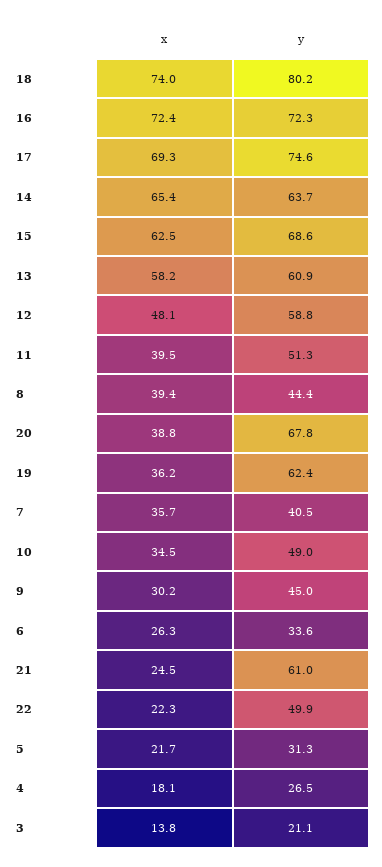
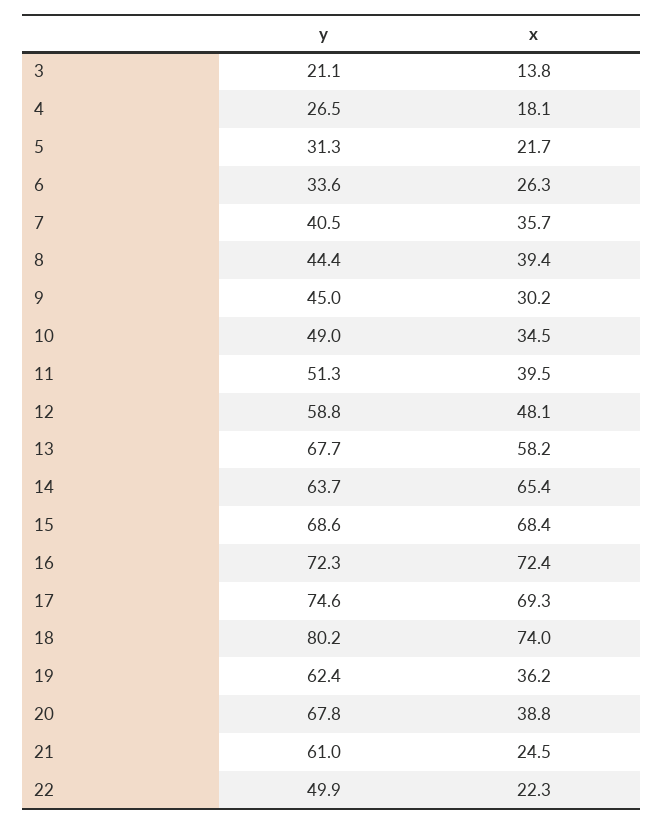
  {
    "x": {
      "18": 74,
      "16": 72.4,
      "17": 69.3,
      "14": 65.4,
-     "15": 62.5,
+     "15": 68.4,
      "13": 58.2,
      "12": 48.1,
      "11": 39.5,
      "8": 39.4,
      "20": 38.8,
      "19": 36.2,
      "7": 35.7,
      "10": 34.5,
      "9": 30.2,
      "6": 26.3,
      "21": 24.5,
      "22": 22.3,
      "5": 21.7,
      "4": 18.1,
      "3": 13.8
    },
    "y": {
      "18": 80.2,
      "16": 72.3,
      "17": 74.6,
      "14": 63.7,
      "15": 68.6,
-     "13": 60.9,
+     "13": 67.7,
      "12": 58.8,
      "11": 51.3,
      "8": 44.4,
      "20": 67.8,
      "19": 62.4,
      "7": 40.5,
      "10": 49,
      "9": 45,
      "6": 33.6,
      "21": 61,
      "22": 49.9,
      "5": 31.3,
      "4": 26.5,
      "3": 21.1
    }
  }

